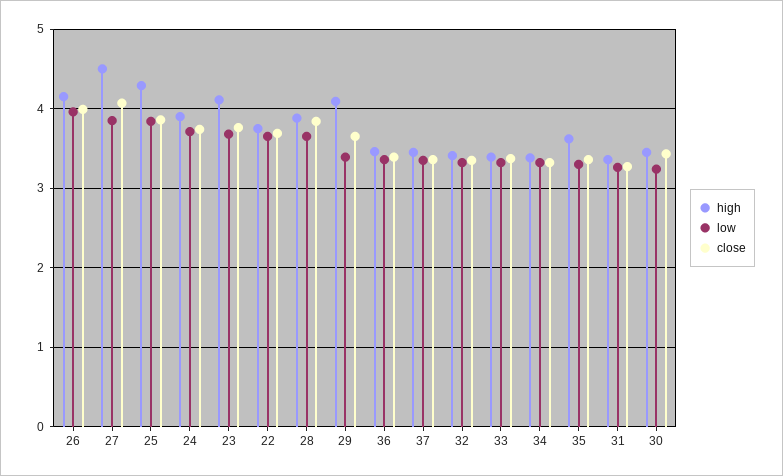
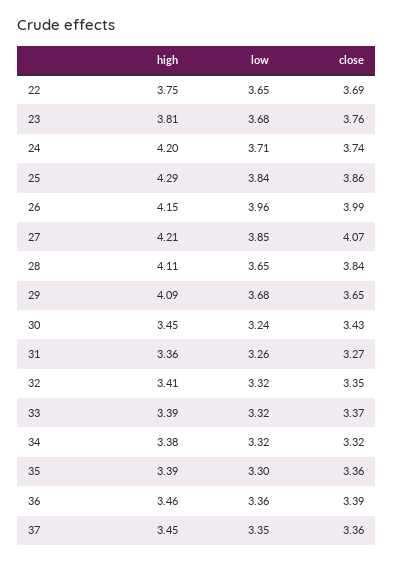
  {
    "high": {
      "26": 4.15,
-     "27": 4.5,
+     "27": 4.21,
      "25": 4.29,
-     "24": 3.9,
+     "24": 4.2,
-     "23": 4.1,
+     "23": 3.81,
      "22": 3.75,
-     "28": 3.9,
+     "28": 4.11,
      "29": 4.09,
      "36": 3.46,
      "37": 3.45,
      "32": 3.41,
      "33": 3.39,
      "34": 3.38,
-     "35": 3.6,
+     "35": 3.39,
      "31": 3.36,
      "30": 3.45
    },
    "low": {
      "26": 3.96,
      "27": 3.85,
      "25": 3.84,
      "24": 3.71,
      "23": 3.68,
      "22": 3.65,
      "28": 3.65,
-     "29": 3.4,
+     "29": 3.68,
      "36": 3.36,
      "37": 3.35,
      "32": 3.32,
      "33": 3.32,
      "34": 3.32,
      "35": 3.3,
      "31": 3.26,
      "30": 3.24
    },
    "close": {
      "26": 3.99,
      "27": 4.07,
      "25": 3.86,
      "24": 3.74,
      "23": 3.76,
      "22": 3.69,
      "28": 3.84,
      "29": 3.65,
      "36": 3.39,
      "37": 3.36,
      "32": 3.35,
      "33": 3.37,
      "34": 3.32,
      "35": 3.36,
      "31": 3.27,
      "30": 3.43
    }
  }

